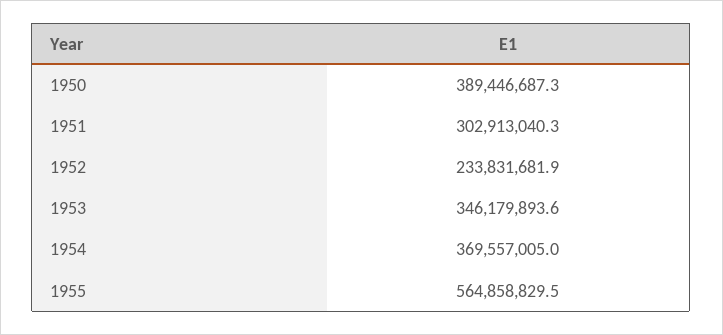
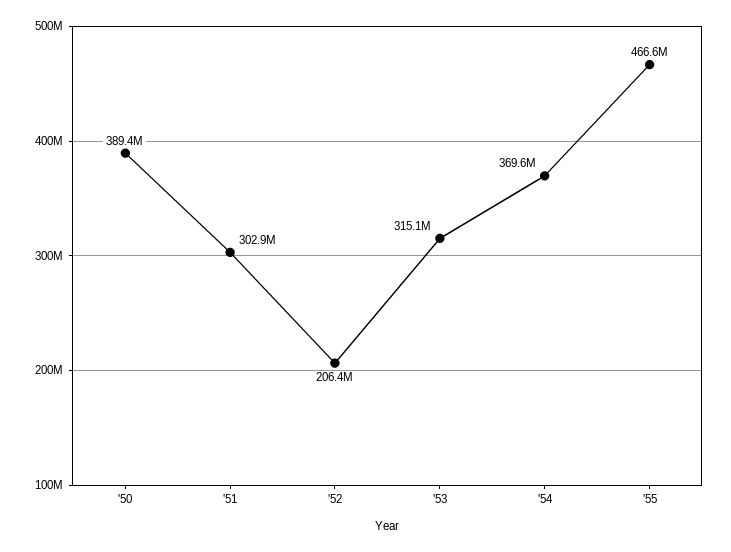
  {
    "1950": 389446687.3,
    "1951": 302913040.3,
-   "1952": 233831681.9,
+   "1952": 206400000,
-   "1953": 346179893.6,
+   "1953": 315100000,
    "1954": 369557005,
-   "1955": 564858829.5
+   "1955": 466600000
  }

